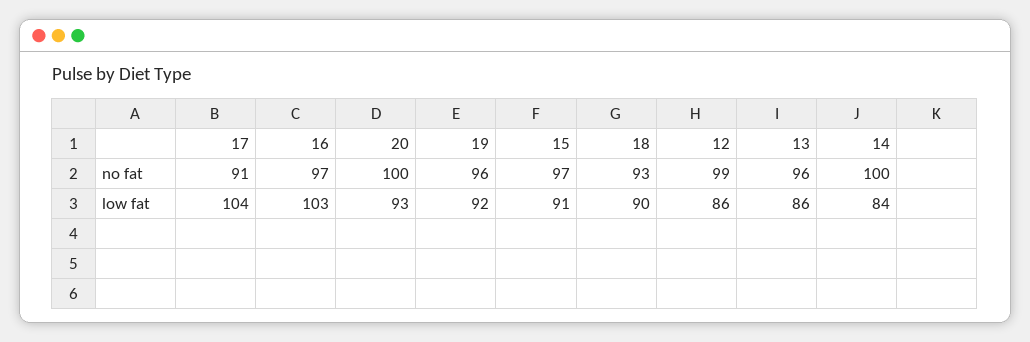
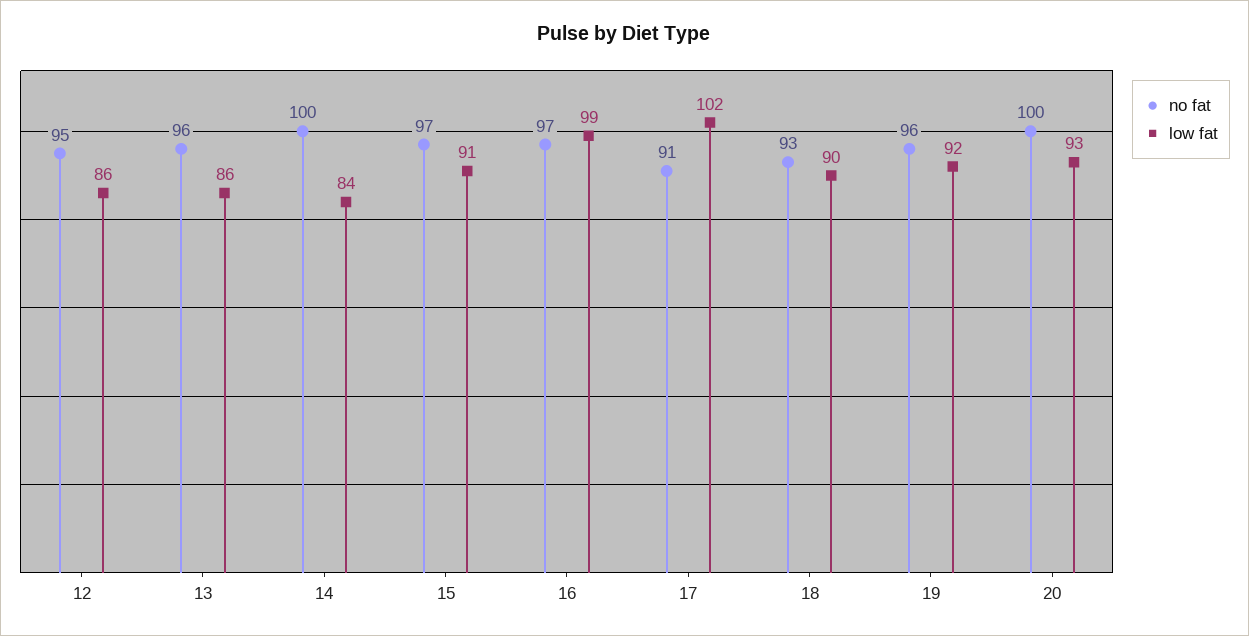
  {
    "no fat": {
      "17": 91,
      "16": 97,
      "20": 100,
      "19": 96,
      "15": 97,
      "18": 93,
-     "12": 99,
+     "12": 95,
      "13": 96,
      "14": 100
    },
    "low fat": {
-     "17": 104,
+     "17": 102,
-     "16": 103,
+     "16": 99,
      "20": 93,
      "19": 92,
      "15": 91,
      "18": 90,
      "12": 86,
      "13": 86,
      "14": 84
    }
  }

